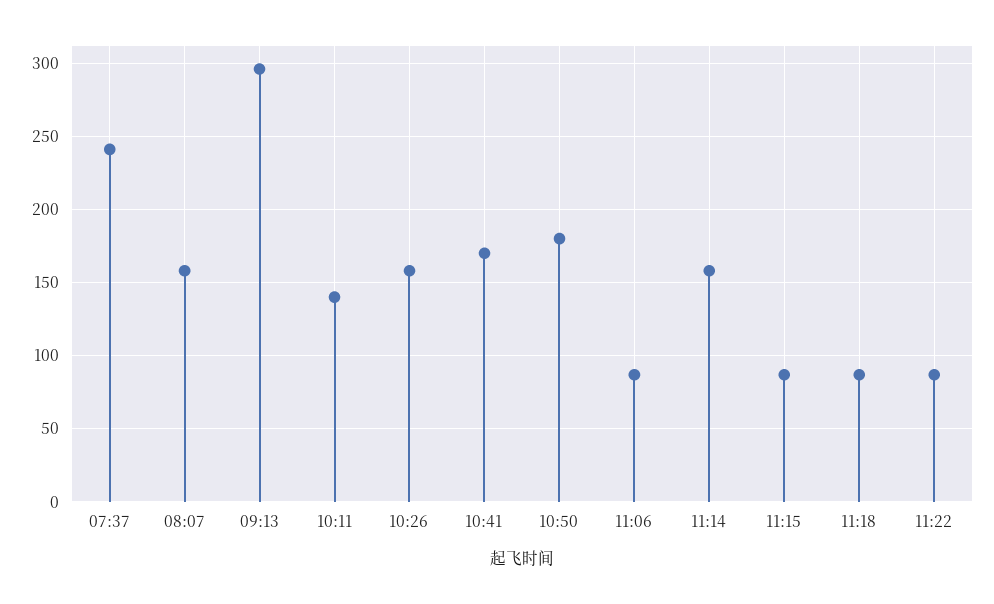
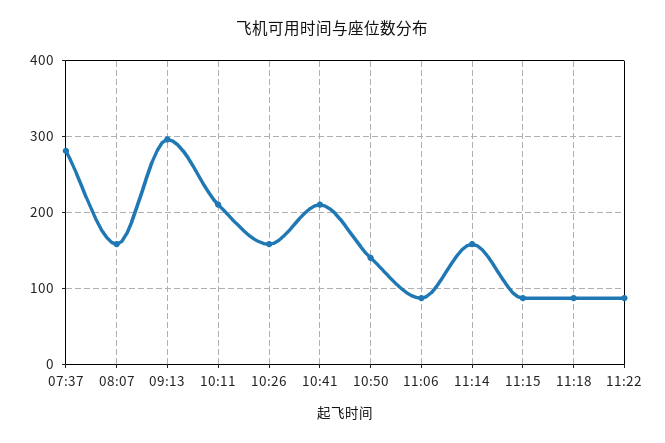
  {
-   "07:37": 240,
+   "07:37": 280,
    "08:07": 160,
    "09:13": 295,
-   "10:11": 140,
+   "10:11": 210,
    "10:26": 160,
-   "10:41": 170,
+   "10:41": 210,
-   "10:50": 180,
+   "10:50": 140,
    "11:06": 85,
    "11:14": 160,
    "11:15": 85,
    "11:18": 85,
    "11:22": 85
  }

